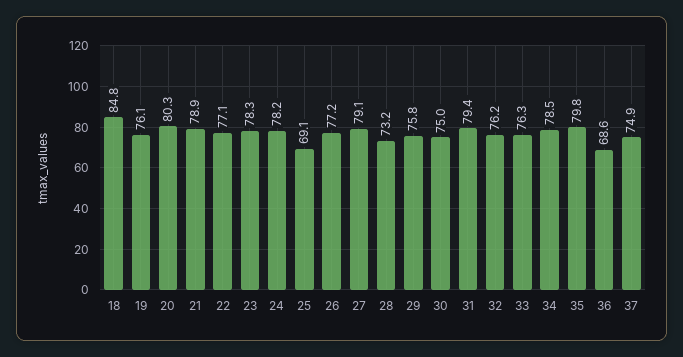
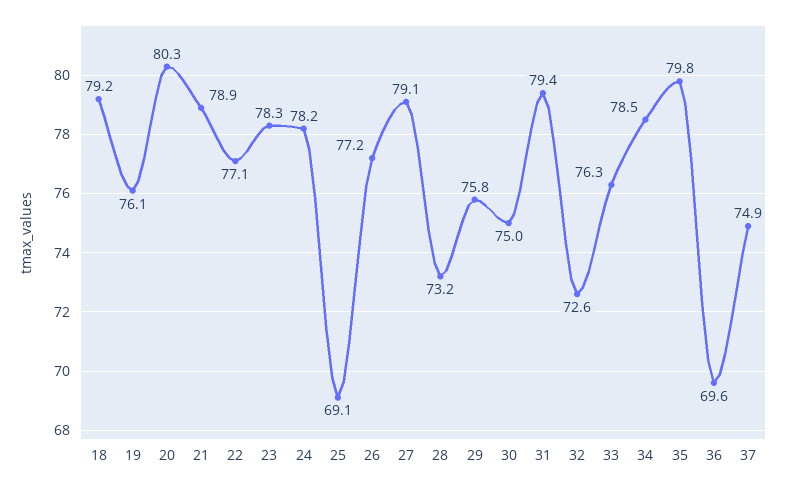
  {
-   "18": 84.8,
+   "18": 79.2,
    "19": 76.1,
    "20": 80.3,
    "21": 78.9,
    "22": 77.1,
    "23": 78.3,
    "24": 78.2,
    "25": 69.1,
    "26": 77.2,
    "27": 79.1,
    "28": 73.2,
    "29": 75.8,
    "30": 75,
    "31": 79.4,
-   "32": 76.2,
+   "32": 72.6,
    "33": 76.3,
    "34": 78.5,
    "35": 79.8,
-   "36": 68.6,
+   "36": 69.6,
    "37": 74.9
  }

